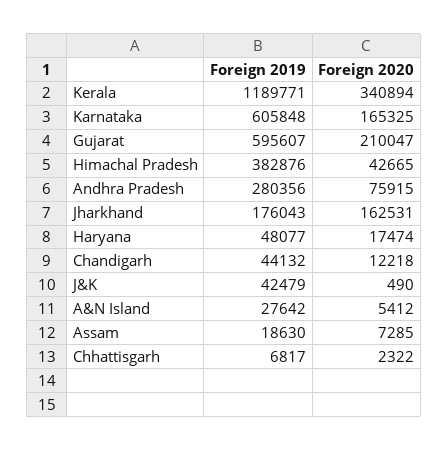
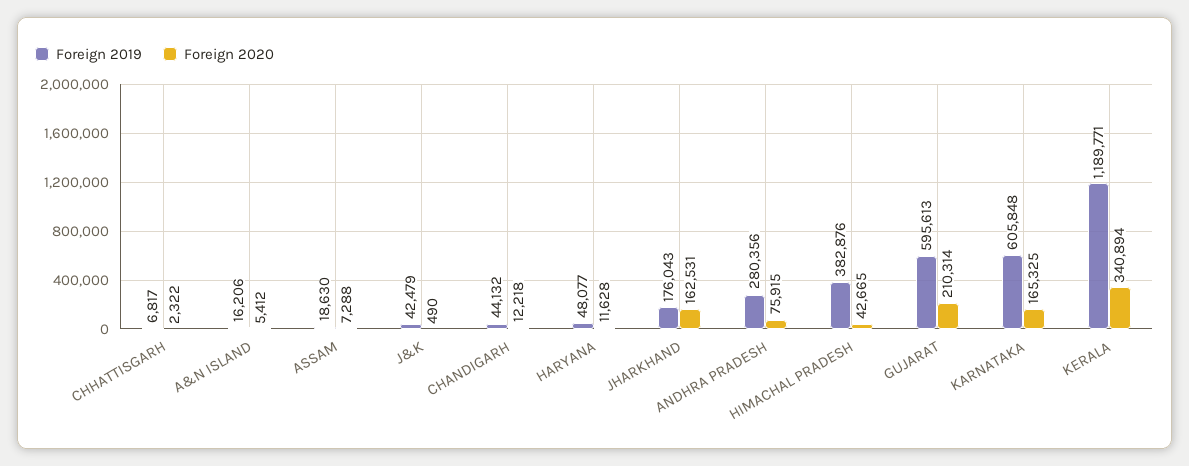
  {
    "Foreign 2019": {
      "Kerala": 1189771,
      "Karnataka": 605848,
-     "Gujarat": 595607,
+     "Gujarat": 595613,
      "Himachal Pradesh": 382876,
      "Andhra Pradesh": 280356,
      "Jharkhand": 176043,
      "Haryana": 48077,
      "Chandigarh": 44132,
      "J&K": 42479,
-     "A&N Island": 27642,
+     "A&N Island": 16206,
      "Assam": 18630,
      "Chhattisgarh": 6817
    },
    "Foreign 2020": {
      "Kerala": 340894,
      "Karnataka": 165325,
-     "Gujarat": 210047,
+     "Gujarat": 210314,
      "Himachal Pradesh": 42665,
      "Andhra Pradesh": 75915,
      "Jharkhand": 162531,
-     "Haryana": 17474,
+     "Haryana": 11628,
      "Chandigarh": 12218,
      "J&K": 490,
      "A&N Island": 5412,
-     "Assam": 7285,
+     "Assam": 7288,
      "Chhattisgarh": 2322
    }
  }

